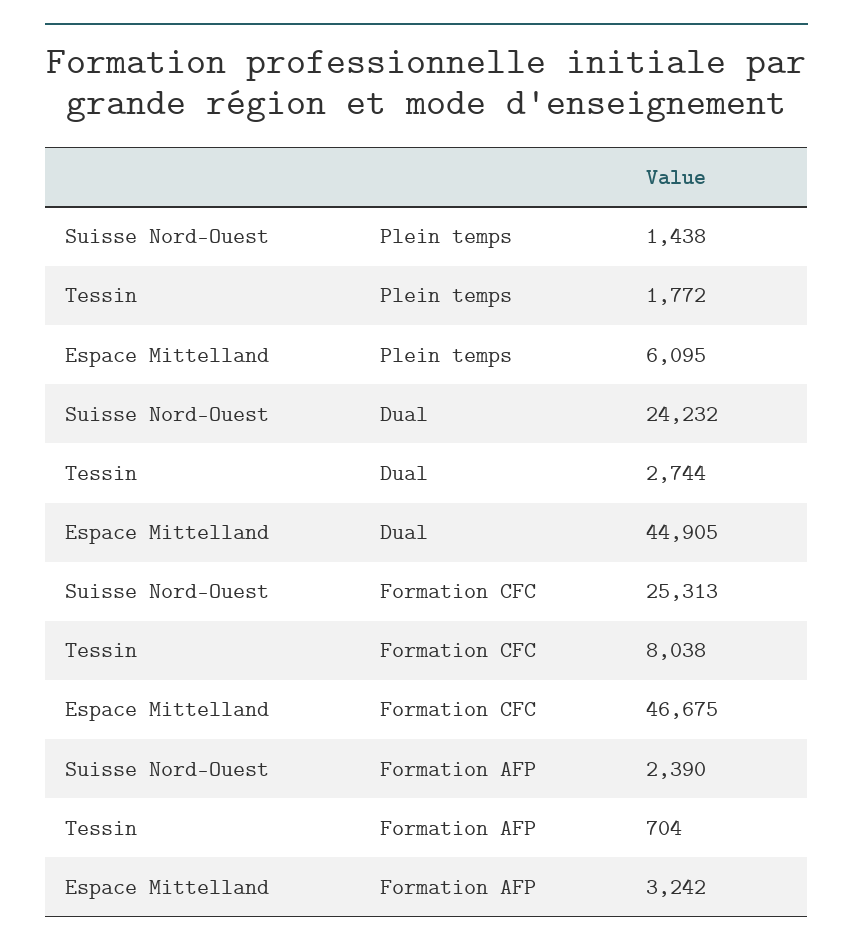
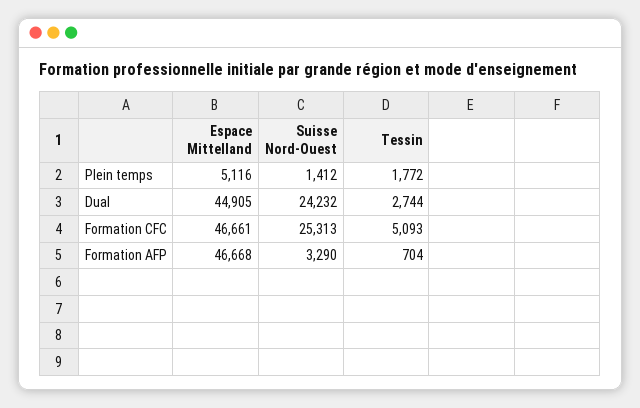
  {
    "Suisse Nord-Ouest": {
-     "Plein temps": 1438,
+     "Plein temps": 1412,
      "Dual": 24232,
      "Formation CFC": 25313,
-     "Formation AFP": 2390
+     "Formation AFP": 3290
    },
    "Tessin": {
      "Plein temps": 1772,
      "Dual": 2744,
-     "Formation CFC": 8038,
+     "Formation CFC": 5093,
      "Formation AFP": 704
    },
    "Espace Mittelland": {
-     "Plein temps": 6095,
+     "Plein temps": 5116,
      "Dual": 44905,
-     "Formation CFC": 46675,
+     "Formation CFC": 46661,
-     "Formation AFP": 3242
+     "Formation AFP": 46668
    }
  }

